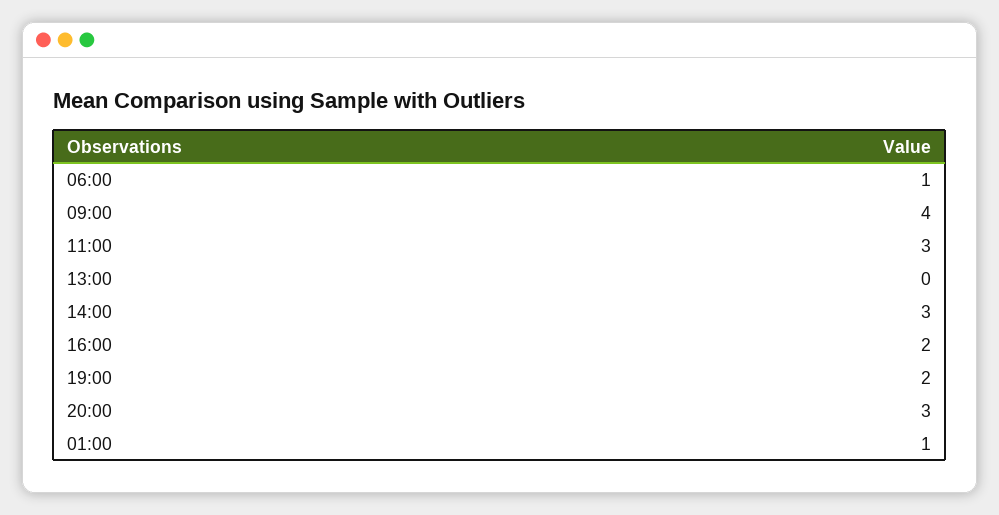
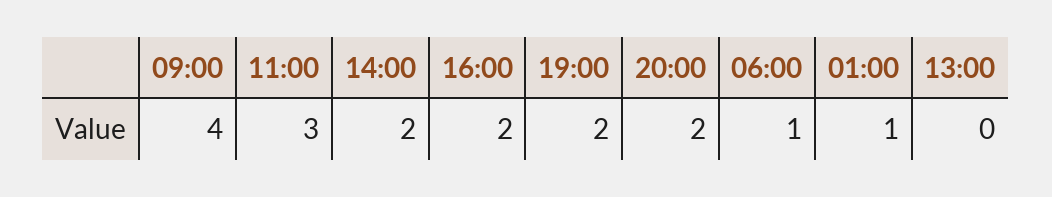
  {
    "06:00": 1,
    "09:00": 4,
    "11:00": 3,
    "13:00": 0,
-   "14:00": 3,
+   "14:00": 2,
    "16:00": 2,
    "19:00": 2,
-   "20:00": 3,
+   "20:00": 2,
    "01:00": 1
  }

